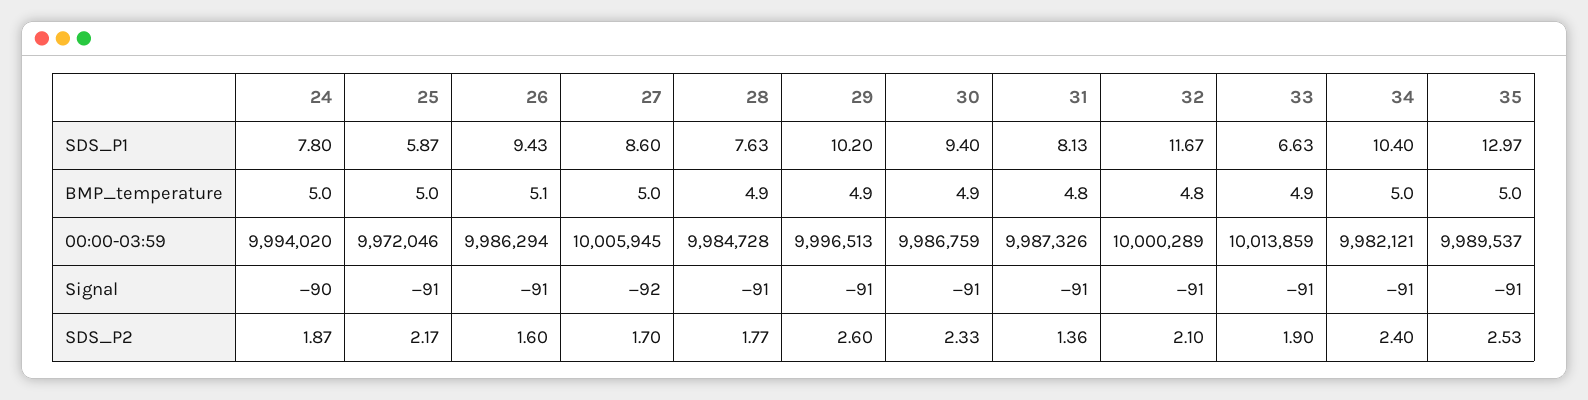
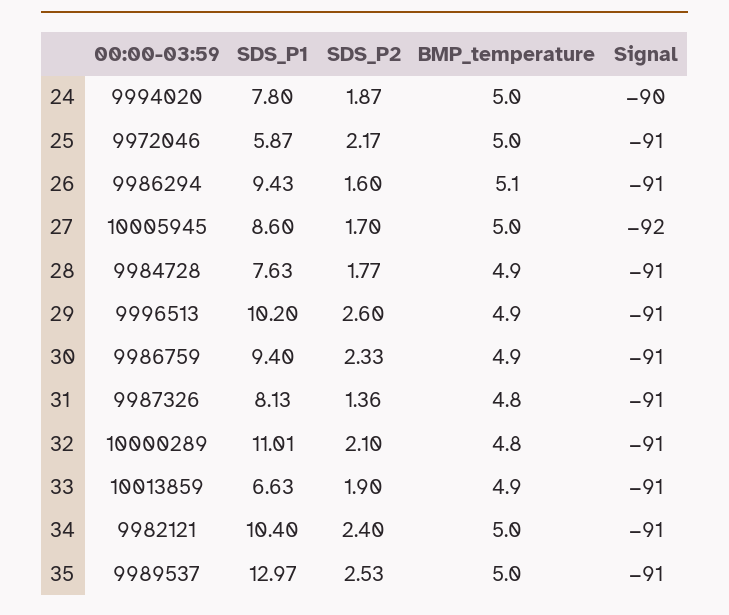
  {
    "24": {
      "SDS_P1": 7.8,
      "BMP_temperature": 5,
      "00:00-03:59": 9994020,
      "Signal": -90,
      "SDS_P2": 1.87
    },
    "25": {
      "SDS_P1": 5.87,
      "BMP_temperature": 5,
      "00:00-03:59": 9972046,
      "Signal": -91,
      "SDS_P2": 2.17
    },
    "26": {
      "SDS_P1": 9.43,
      "BMP_temperature": 5.1,
      "00:00-03:59": 9986294,
      "Signal": -91,
      "SDS_P2": 1.6
    },
    "27": {
      "SDS_P1": 8.6,
      "BMP_temperature": 5,
      "00:00-03:59": 10005945,
      "Signal": -92,
      "SDS_P2": 1.7
    },
    "28": {
      "SDS_P1": 7.63,
      "BMP_temperature": 4.9,
      "00:00-03:59": 9984728,
      "Signal": -91,
      "SDS_P2": 1.77
    },
    "29": {
      "SDS_P1": 10.2,
      "BMP_temperature": 4.9,
      "00:00-03:59": 9996513,
      "Signal": -91,
      "SDS_P2": 2.6
    },
    "30": {
      "SDS_P1": 9.4,
      "BMP_temperature": 4.9,
      "00:00-03:59": 9986759,
      "Signal": -91,
      "SDS_P2": 2.33
    },
    "31": {
      "SDS_P1": 8.13,
      "BMP_temperature": 4.8,
      "00:00-03:59": 9987326,
      "Signal": -91,
      "SDS_P2": 1.36
    },
    "32": {
-     "SDS_P1": 11.67,
+     "SDS_P1": 11.01,
      "BMP_temperature": 4.8,
      "00:00-03:59": 10000289,
      "Signal": -91,
      "SDS_P2": 2.1
    },
    "33": {
      "SDS_P1": 6.63,
      "BMP_temperature": 4.9,
      "00:00-03:59": 10013859,
      "Signal": -91,
      "SDS_P2": 1.9
    },
    "34": {
      "SDS_P1": 10.4,
      "BMP_temperature": 5,
      "00:00-03:59": 9982121,
      "Signal": -91,
      "SDS_P2": 2.4
    },
    "35": {
      "SDS_P1": 12.97,
      "BMP_temperature": 5,
      "00:00-03:59": 9989537,
      "Signal": -91,
      "SDS_P2": 2.53
    }
  }

